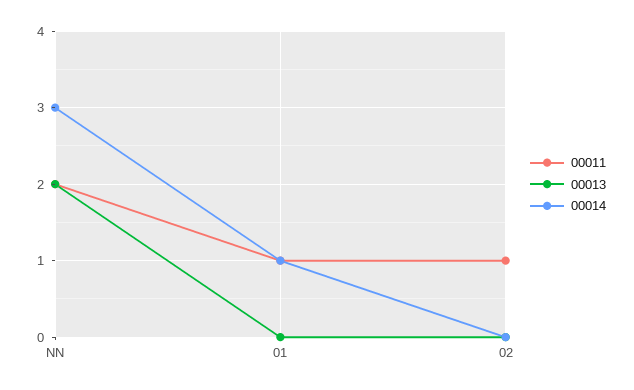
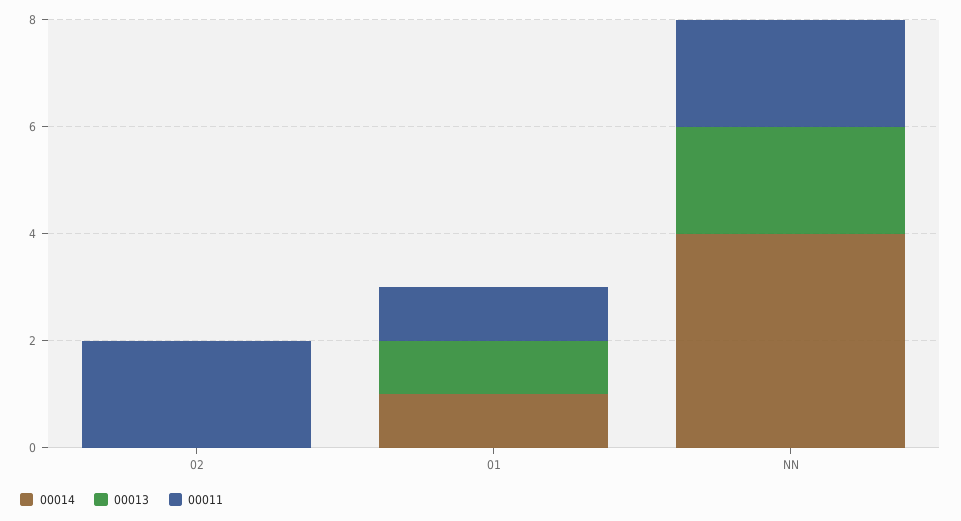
  {
    "00011": {
      "NN": 2,
      "01": 1,
-     "02": 1
+     "02": 2
    },
    "00013": {
      "NN": 2,
-     "01": 0,
+     "01": 1,
      "02": 0
    },
    "00014": {
-     "NN": 3,
+     "NN": 4,
      "01": 1,
      "02": 0
    }
  }

